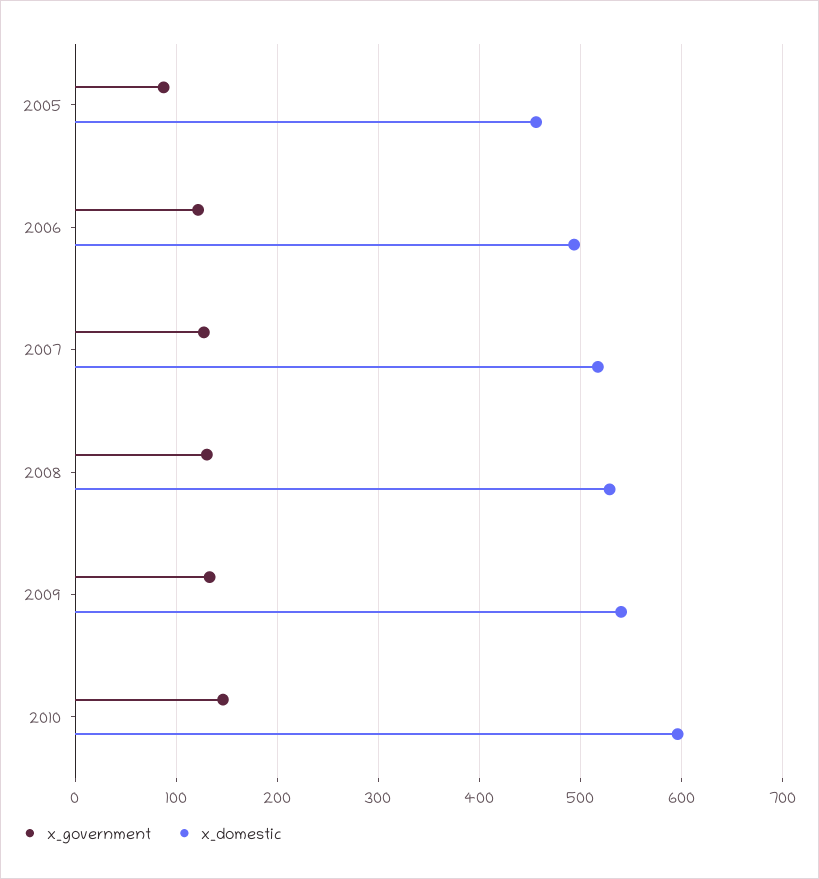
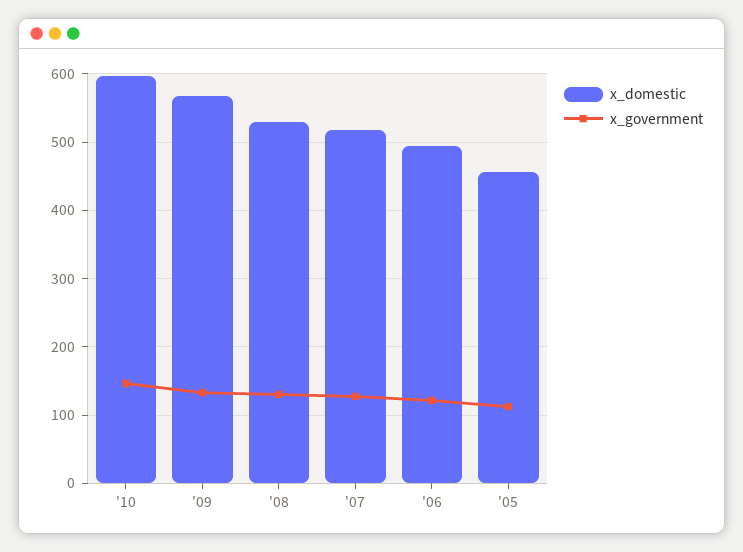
  {
    "x_government": {
-     "2005": 90,
+     "2005": 110,
      "2006": 120,
      "2007": 130,
      "2008": 130,
      "2009": 130,
      "2010": 150
    },
    "x_domestic": {
      "2005": 460,
      "2006": 490,
      "2007": 520,
      "2008": 530,
-     "2009": 540,
+     "2009": 570,
      "2010": 600
    }
  }

